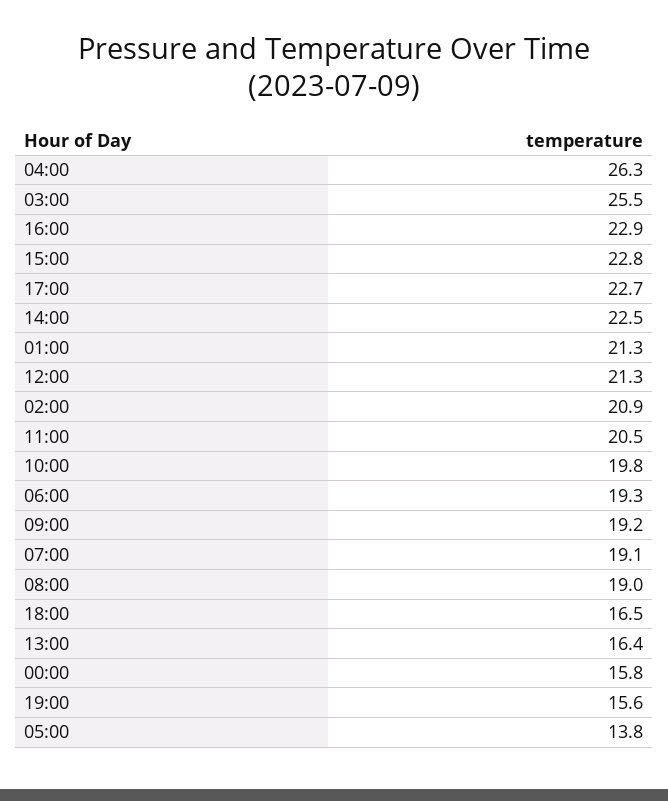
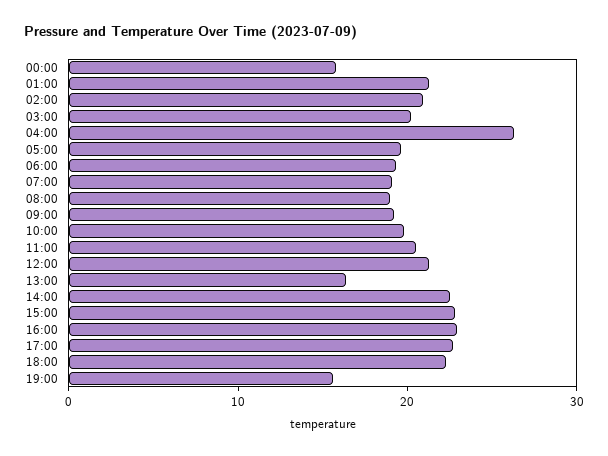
  {
    "04:00": 26.3,
-   "03:00": 25.5,
+   "03:00": 20,
    "16:00": 22.9,
    "15:00": 22.8,
    "17:00": 22.7,
    "14:00": 22.5,
    "01:00": 21.3,
    "12:00": 21.3,
    "02:00": 20.9,
    "11:00": 20.5,
    "10:00": 19.8,
    "06:00": 19.3,
    "09:00": 19.2,
    "07:00": 19.1,
    "08:00": 19,
-   "18:00": 16.5,
+   "18:00": 22,
    "13:00": 16.4,
    "00:00": 15.8,
    "19:00": 15.6,
-   "05:00": 13.8
+   "05:00": 20
  }

